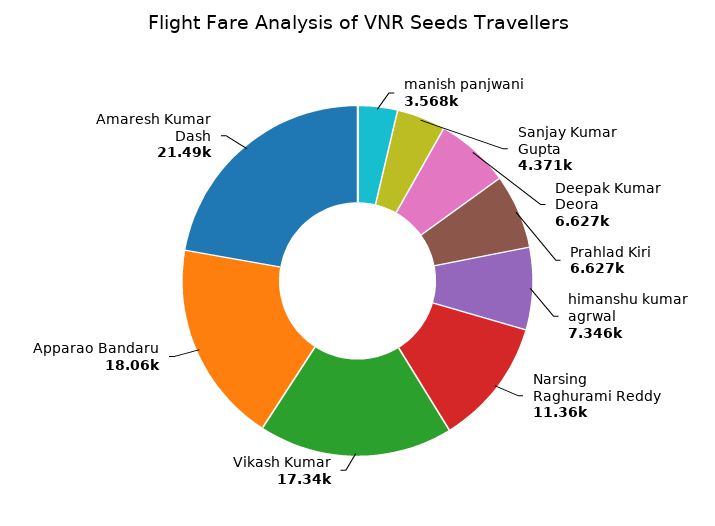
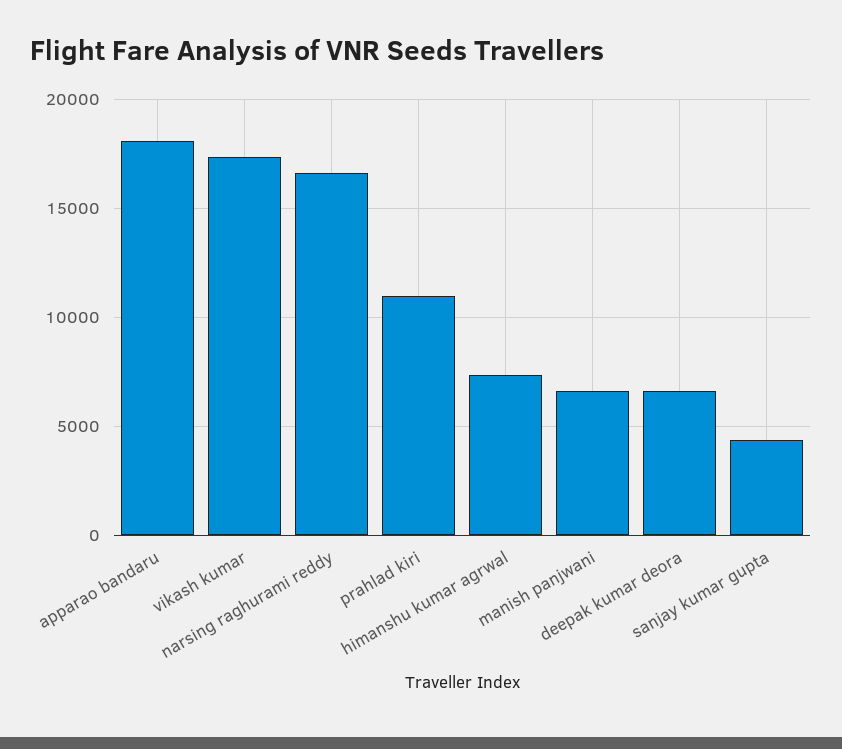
  {
-   "manish panjwani": 3568,
+   "manish panjwani": 6500,
    "Sanjay Kumar Gupta": 4371,
    "Deepak Kumar Deora": 6627,
-   "Prahlad Kiri": 6627,
+   "Prahlad Kiri": 11000,
    "himanshu kumar agrwal": 7346,
-   "Narsing Raghurami Reddy": 11360,
+   "Narsing Raghurami Reddy": 16500,
    "Vikash Kumar": 17340,
-   "Apparao Bandaru": 18060,
+   "Apparao Bandaru": 18060
-   "Amaresh Kumar Dash": 21490
  }

